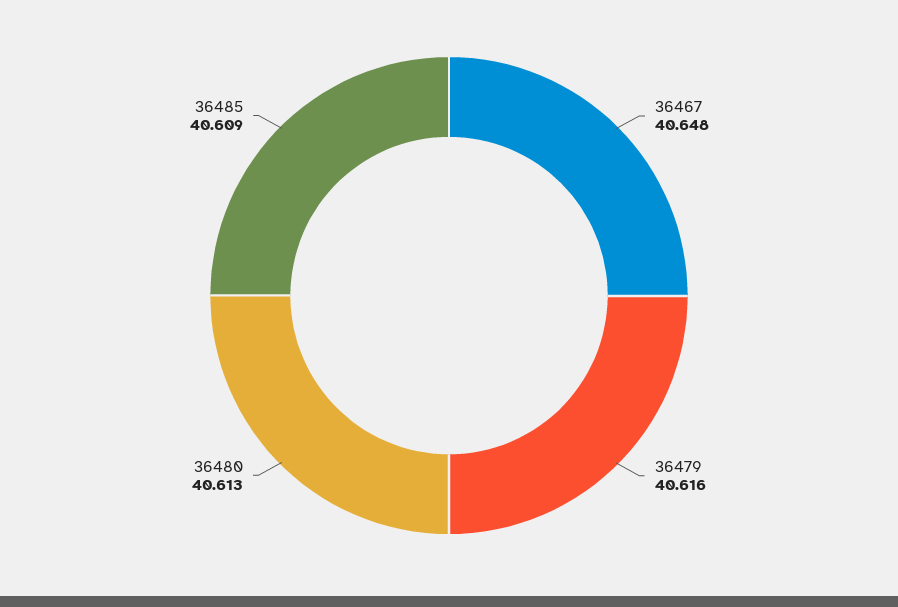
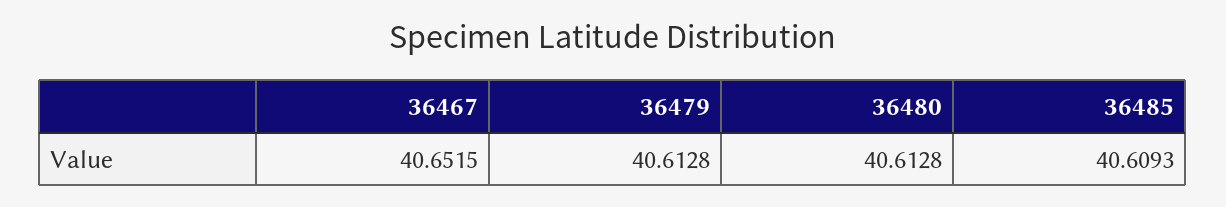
  {
-   "36467": 40.648,
+   "36467": 40.6515,
-   "36479": 40.616,
+   "36479": 40.6128,
    "36480": 40.6128,
    "36485": 40.6093
  }

